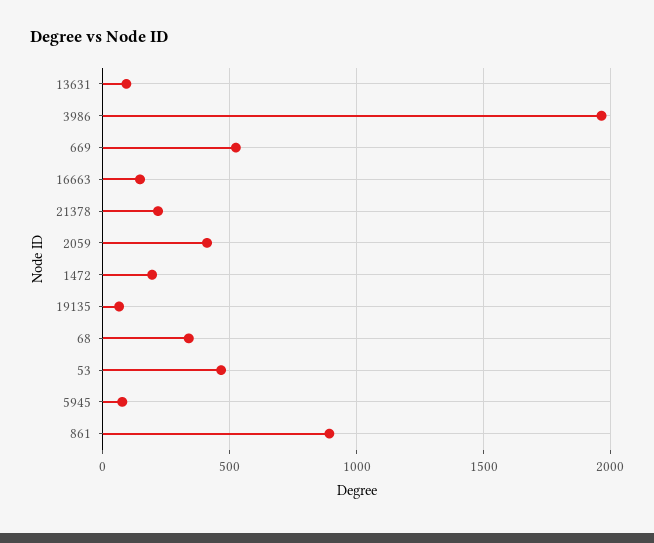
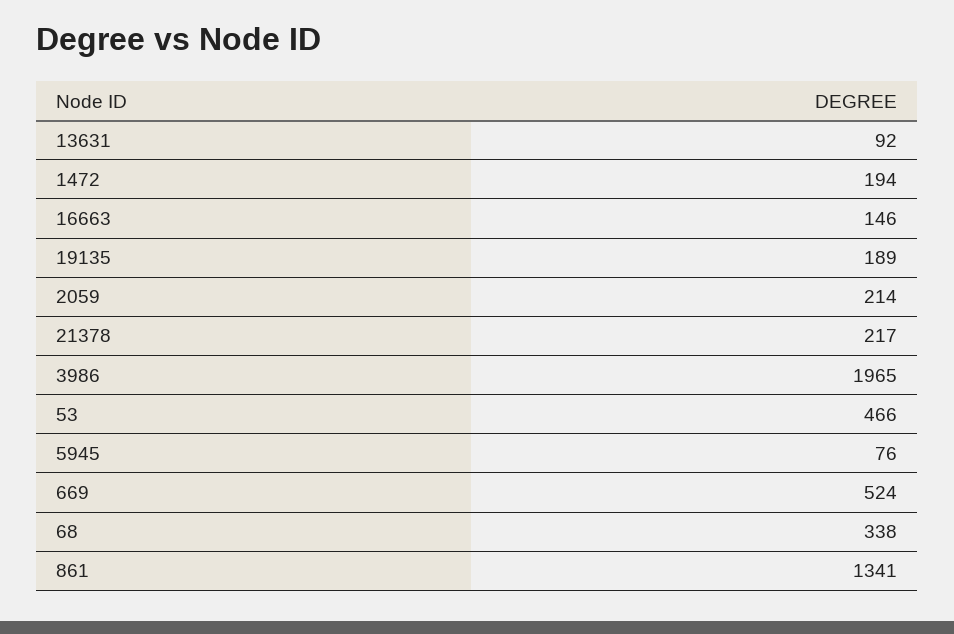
  {
    "13631": 92,
    "3986": 1965,
    "669": 524,
    "16663": 146,
    "21378": 217,
-   "2059": 400,
+   "2059": 214,
    "1472": 194,
-   "19135": 50,
+   "19135": 189,
    "68": 338,
    "53": 466,
    "5945": 76,
-   "861": 900
+   "861": 1341
  }

